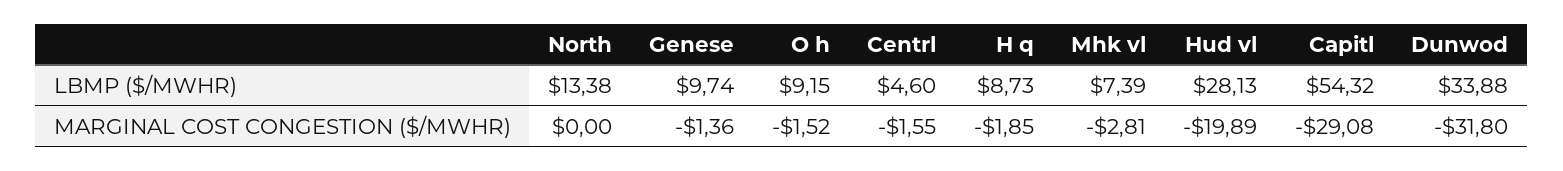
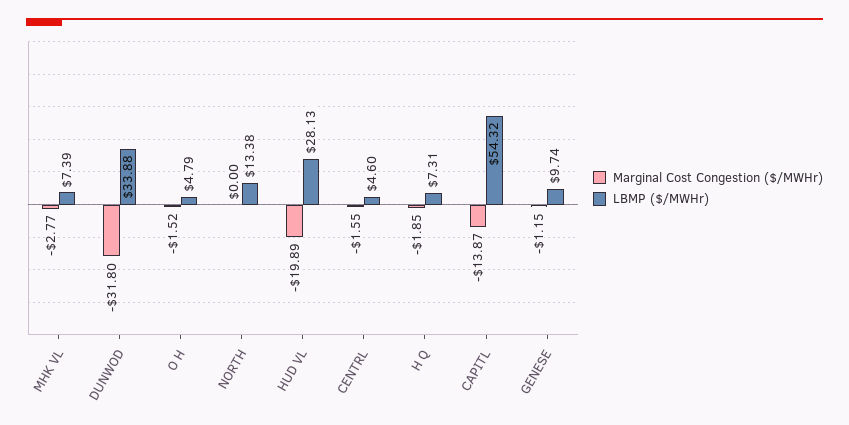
  {
    "LBMP ($/MWHR)": {
      "North": 13.38,
      "Genese": 9.74,
-     "O h": 9.15,
+     "O h": 4.79,
      "Centrl": 4.6,
-     "H q": 8.73,
+     "H q": 7.31,
      "Mhk vl": 7.39,
      "Hud vl": 28.13,
      "Capitl": 54.32,
      "Dunwod": 33.88
    },
    "MARGINAL COST CONGESTION ($/MWHR)": {
      "North": 0,
-     "Genese": -1.36,
+     "Genese": -1.15,
      "O h": -1.52,
      "Centrl": -1.55,
      "H q": -1.85,
-     "Mhk vl": -2.81,
+     "Mhk vl": -2.77,
      "Hud vl": -19.89,
-     "Capitl": -29.08,
+     "Capitl": -13.87,
      "Dunwod": -31.8
    }
  }

